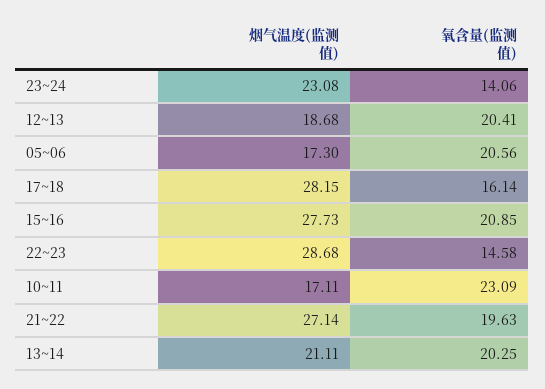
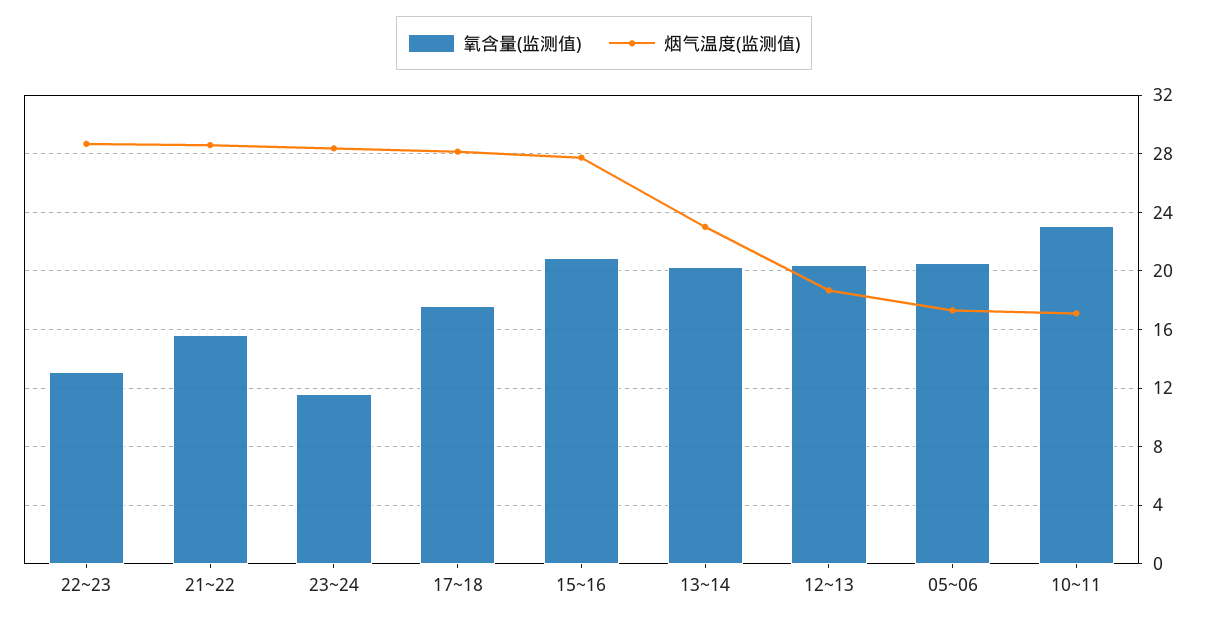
  {
    "烟气温度(监测值)": {
-     "23~24": 23.08,
+     "23~24": 28.5,
      "12~13": 18.68,
      "05~06": 17.3,
      "17~18": 28.15,
      "15~16": 27.73,
      "22~23": 28.68,
      "10~11": 17.11,
-     "21~22": 27.14,
+     "21~22": 28.5,
-     "13~14": 21.11
+     "13~14": 23
    },
    "氧含量(监测值)": {
-     "23~24": 14.06,
+     "23~24": 11.5,
      "12~13": 20.41,
      "05~06": 20.56,
-     "17~18": 16.14,
+     "17~18": 17.5,
      "15~16": 20.85,
-     "22~23": 14.58,
+     "22~23": 13,
      "10~11": 23.09,
-     "21~22": 19.63,
+     "21~22": 15.5,
      "13~14": 20.25
    }
  }

